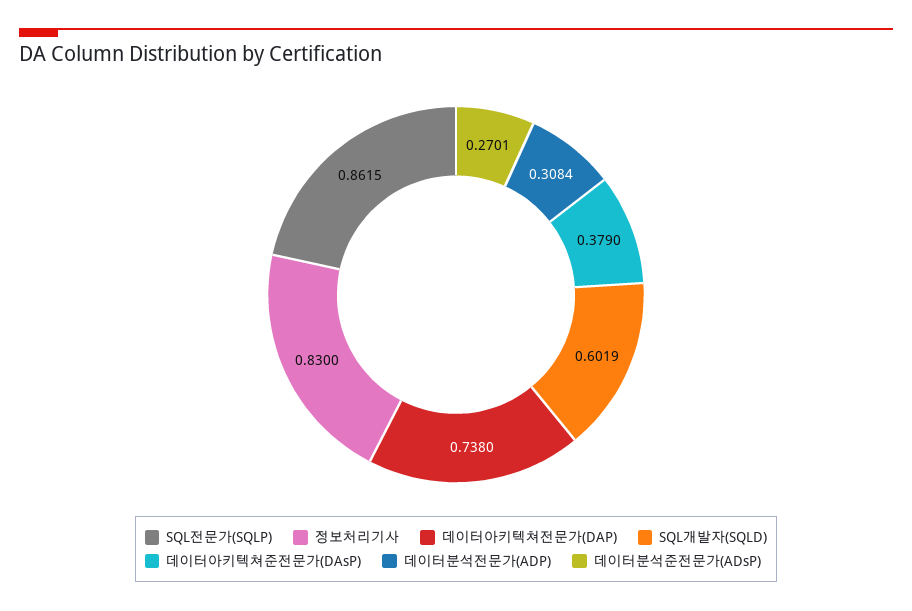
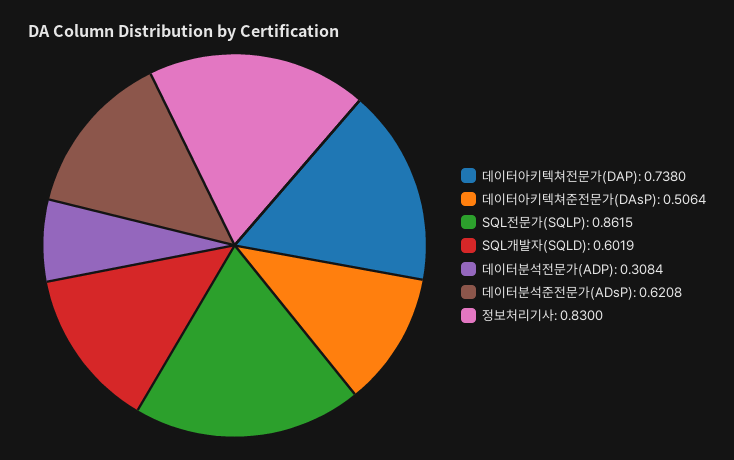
  {
    "SQL전문가(SQLP)": 0.8615,
    "정보처리기사": 0.83,
    "데이터아키텍쳐전문가(DAP)": 0.738,
    "SQL개발자(SQLD)": 0.6019,
-   "데이터아키텍쳐준전문가(DAsP)": 0.379,
+   "데이터아키텍쳐준전문가(DAsP)": 0.5064,
    "데이터분석전문가(ADP)": 0.3084,
-   "데이터분석준전문가(ADsP)": 0.2701
+   "데이터분석준전문가(ADsP)": 0.6208
  }

